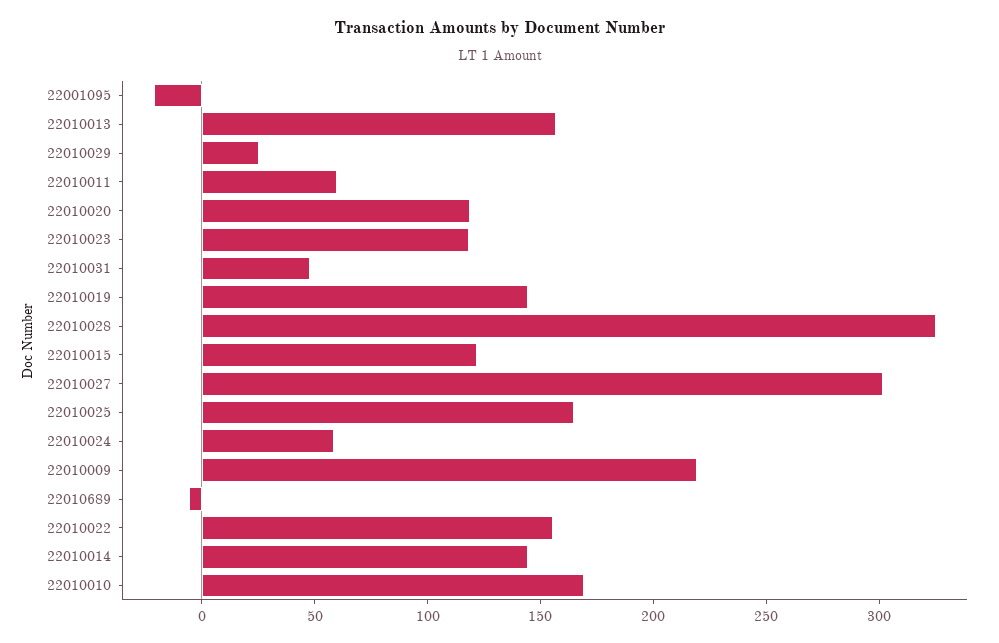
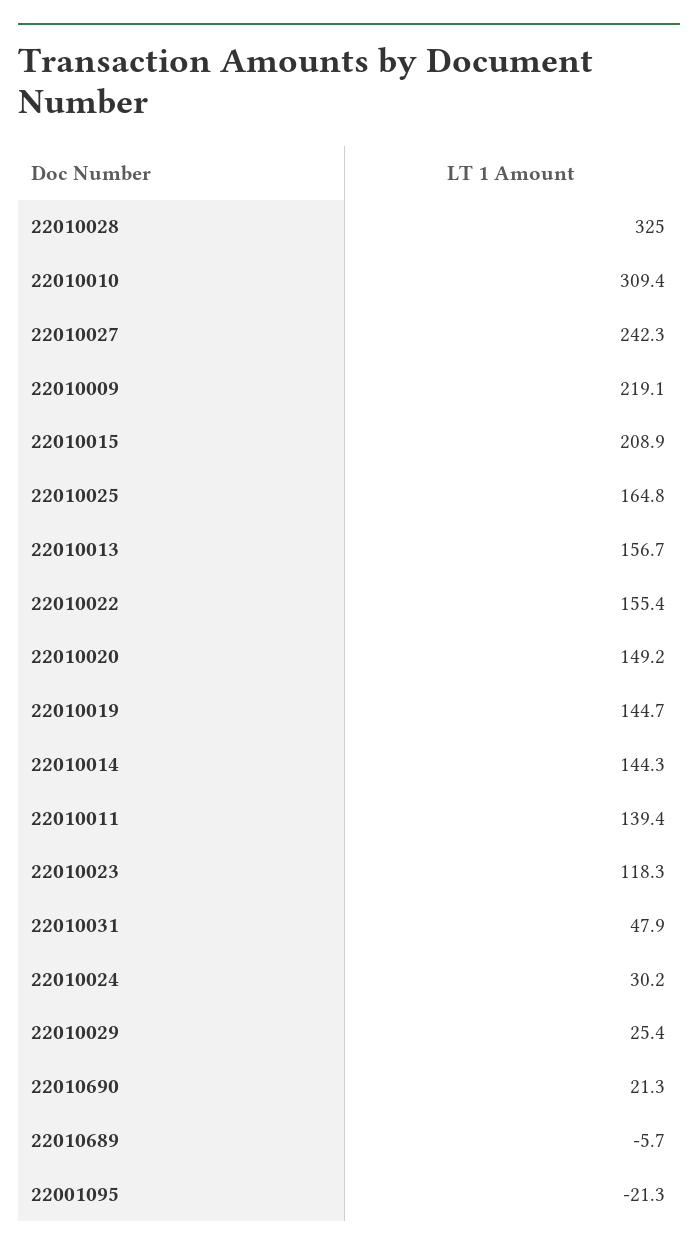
  {
    "22001095": -21.3,
    "22010013": 156.7,
    "22010029": 25.4,
-   "22010011": 60,
+   "22010011": 139.4,
-   "22010020": 120,
+   "22010020": 149.2,
    "22010023": 118.3,
    "22010031": 47.9,
    "22010019": 144.7,
    "22010028": 325,
-   "22010015": 120,
+   "22010015": 208.9,
-   "22010027": 300,
+   "22010027": 242.3,
    "22010025": 164.8,
-   "22010024": 60,
+   "22010024": 30.2,
    "22010009": 219.1,
    "22010689": -5.7,
    "22010022": 155.4,
    "22010014": 144.3,
-   "22010010": 170
+   "22010010": 309.4,
+   "22010690": 21.3
  }

